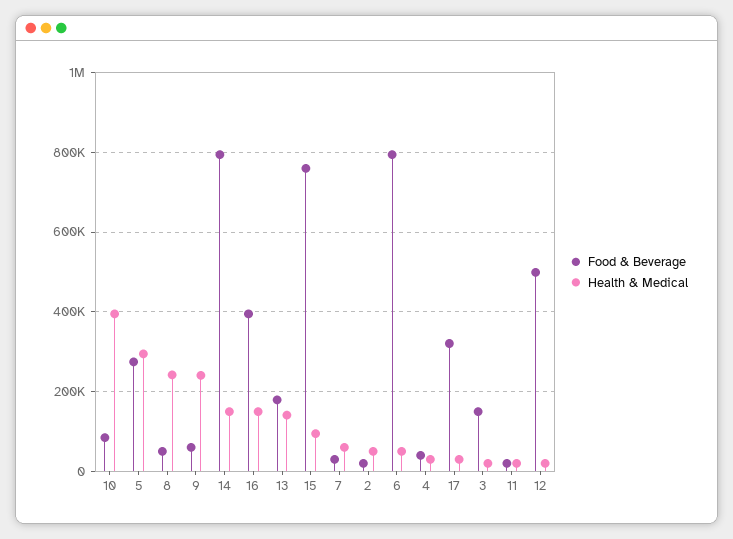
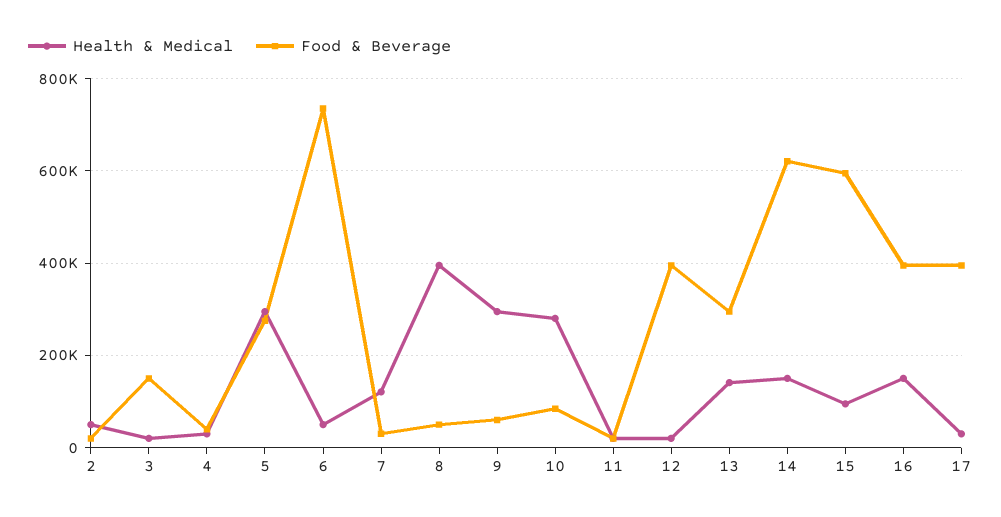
  {
    "Food & Beverage": {
      "10": 80000,
      "5": 280000,
      "8": 40000,
      "9": 60000,
-     "14": 800000,
+     "14": 620000,
      "16": 400000,
-     "13": 180000,
+     "13": 300000,
-     "15": 760000,
+     "15": 600000,
      "7": 20000,
      "2": 20000,
-     "6": 800000,
+     "6": 740000,
      "4": 40000,
-     "17": 320000,
+     "17": 400000,
      "3": 140000,
      "11": 20000,
-     "12": 500000
+     "12": 400000
    },
    "Health & Medical": {
-     "10": 400000,
+     "10": 280000,
      "5": 300000,
-     "8": 240000,
+     "8": 400000,
-     "9": 240000,
+     "9": 300000,
      "14": 140000,
      "16": 140000,
      "13": 140000,
      "15": 100000,
-     "7": 60000,
+     "7": 120000,
      "2": 40000,
      "6": 40000,
      "4": 20000,
      "17": 20000,
      "3": 20000,
      "11": 20000,
      "12": 20000
    }
  }

